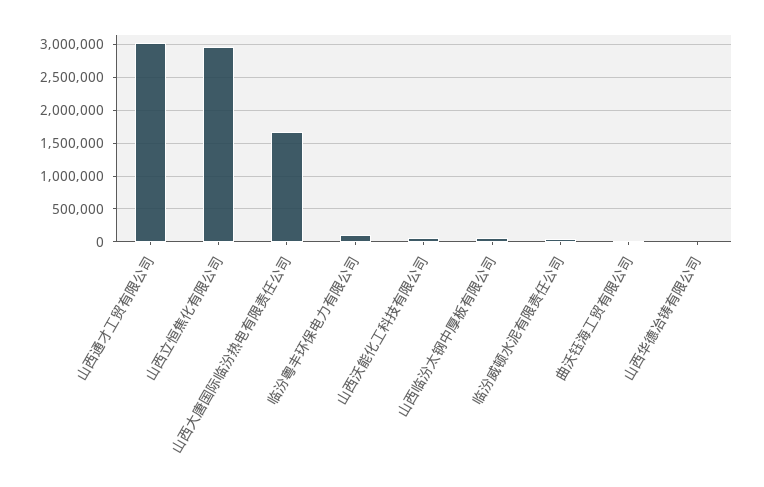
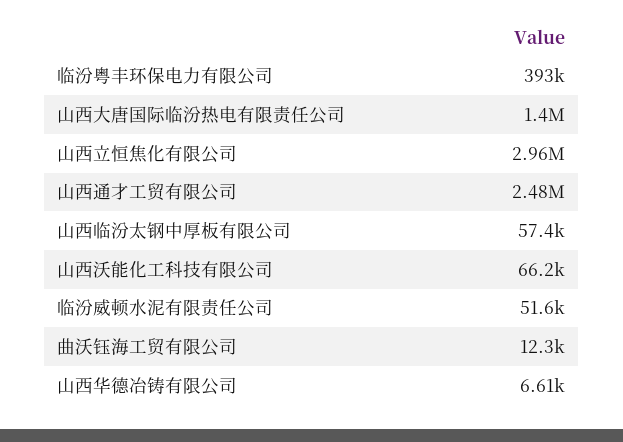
  {
-   "山西通才工贸有限公司": 3000000,
+   "山西通才工贸有限公司": 2480000,
    "山西立恒焦化有限公司": 2960000,
-   "山西大唐国际临汾热电有限责任公司": 1700000,
+   "山西大唐国际临汾热电有限责任公司": 1400000,
-   "临汾粤丰环保电力有限公司": 100000,
+   "临汾粤丰环保电力有限公司": 393000,
    "山西沃能化工科技有限公司": 66200,
    "山西临汾太钢中厚板有限公司": 57400,
    "临汾威顿水泥有限责任公司": 51600,
    "曲沃钰海工贸有限公司": 12300,
    "山西华德冶铸有限公司": 6610
  }

